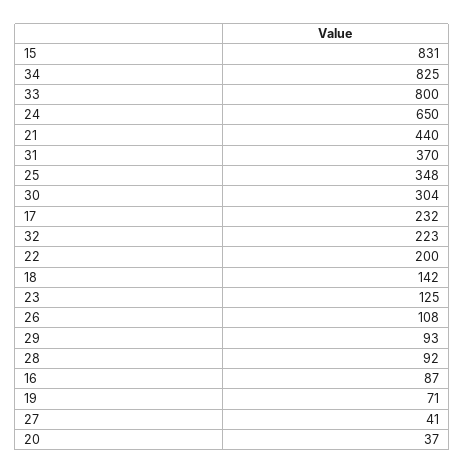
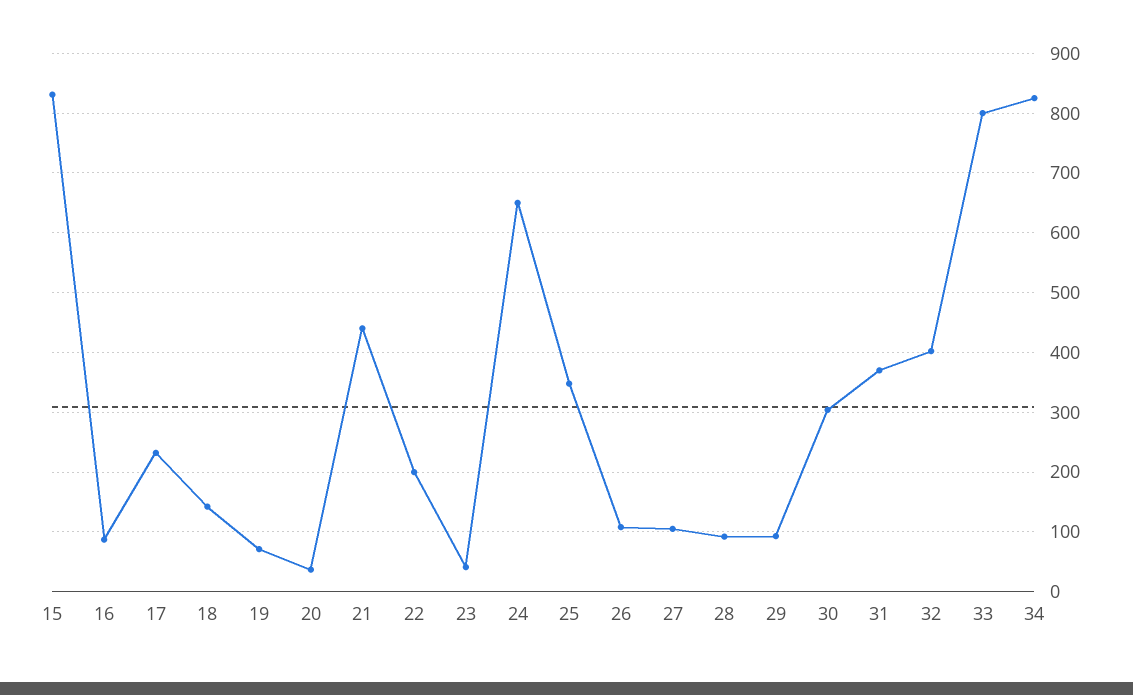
  {
    "15": 831,
    "34": 825,
    "33": 800,
    "24": 650,
    "21": 440,
    "31": 370,
    "25": 348,
    "30": 304,
    "17": 232,
-   "32": 223,
+   "32": 400,
    "22": 200,
    "18": 142,
-   "23": 125,
+   "23": 40,
    "26": 108,
    "29": 93,
    "28": 92,
    "16": 87,
    "19": 71,
-   "27": 41,
+   "27": 100,
    "20": 37
  }

